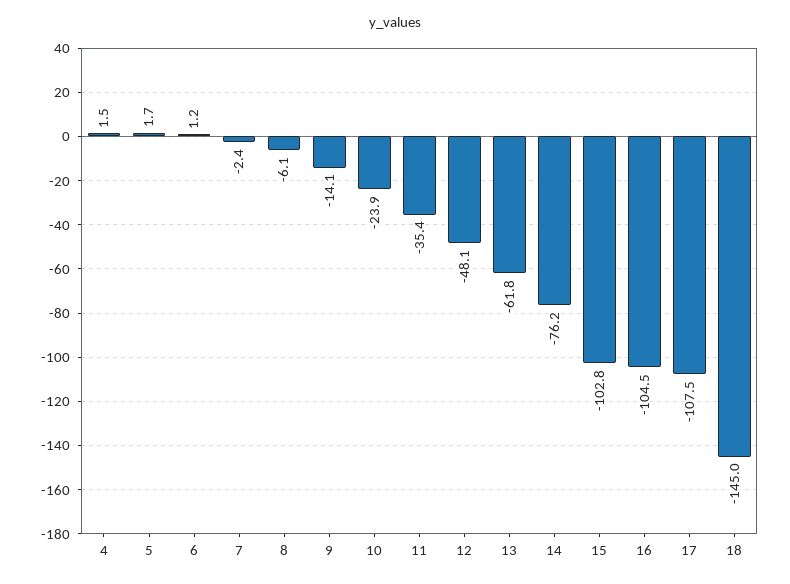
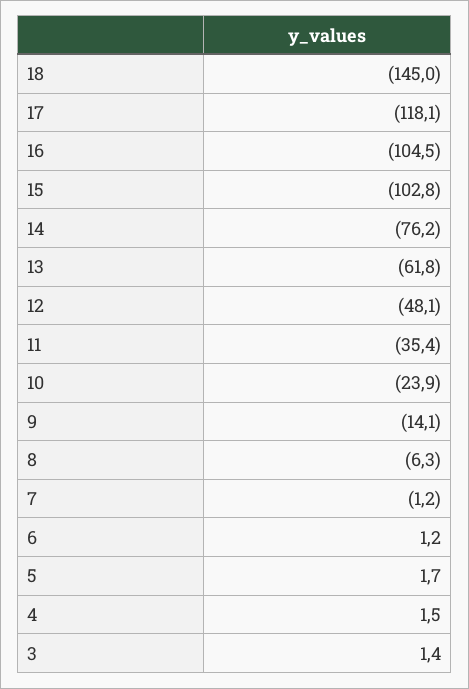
  {
    "4": 1.5,
    "5": 1.7,
    "6": 1.2,
-   "7": -2.4,
+   "7": -1.2,
-   "8": -6.1,
+   "8": -6.3,
    "9": -14.1,
    "10": -23.9,
    "11": -35.4,
    "12": -48.1,
    "13": -61.8,
    "14": -76.2,
    "15": -102.8,
    "16": -104.5,
-   "17": -107.5,
+   "17": -118.1,
-   "18": -145
+   "18": -145,
+   "3": 1.4
  }

